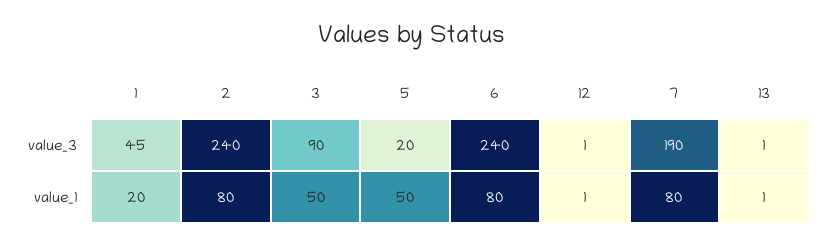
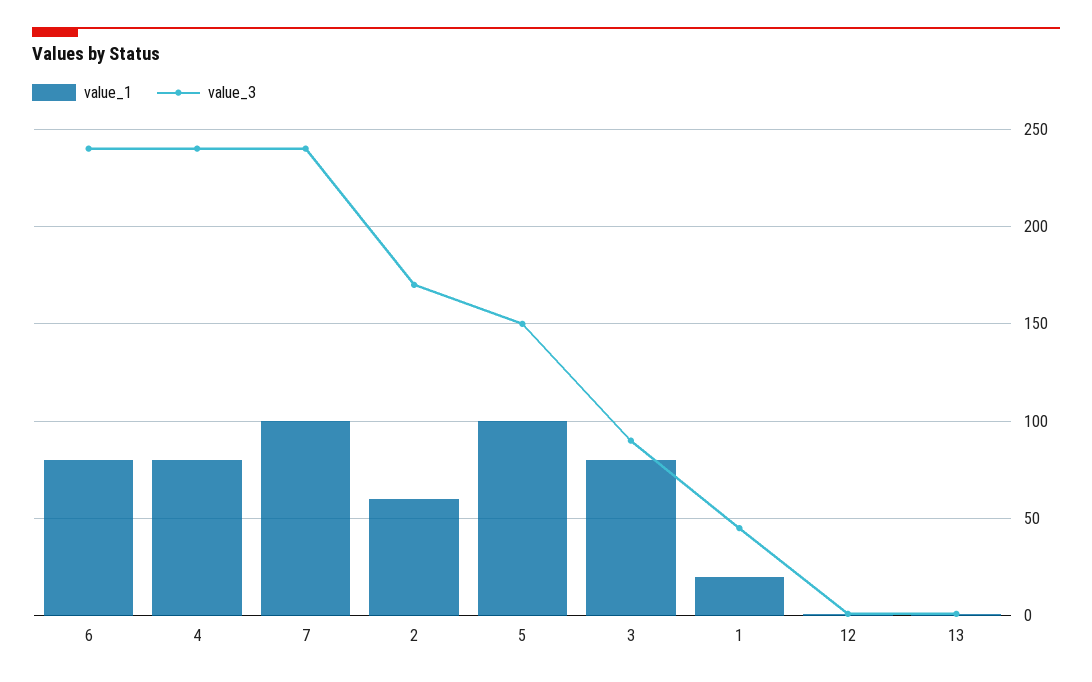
  {
    "value_3": {
      "1": 45,
-     "2": 240,
+     "2": 170,
      "3": 90,
-     "5": 20,
+     "5": 150,
      "6": 240,
      "12": 1,
-     "7": 190,
+     "7": 240,
-     "13": 1
+     "13": 1,
+     "4": 240
    },
    "value_1": {
      "1": 20,
-     "2": 80,
+     "2": 60,
-     "3": 50,
+     "3": 80,
-     "5": 50,
+     "5": 100,
      "6": 80,
      "12": 1,
-     "7": 80,
+     "7": 100,
-     "13": 1
+     "13": 1,
+     "4": 80
    }
  }

